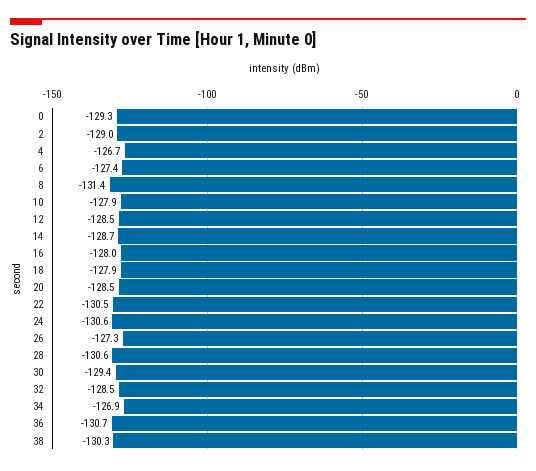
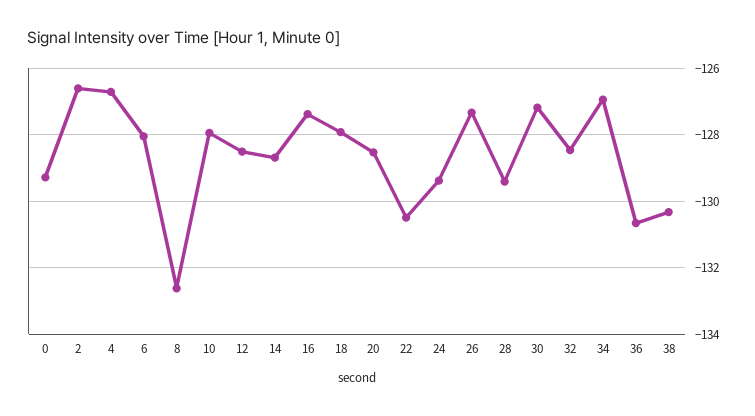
  {
    "0": -129.3,
-   "2": -129,
+   "2": -126.6,
    "4": -126.7,
-   "6": -127.4,
+   "6": -128,
-   "8": -131.4,
+   "8": -132.6,
    "10": -127.9,
    "12": -128.5,
    "14": -128.7,
-   "16": -128,
+   "16": -127.4,
    "18": -127.9,
    "20": -128.5,
    "22": -130.5,
-   "24": -130.6,
+   "24": -129.4,
    "26": -127.3,
-   "28": -130.6,
+   "28": -129.4,
-   "30": -129.4,
+   "30": -127.2,
    "32": -128.5,
    "34": -126.9,
    "36": -130.7,
    "38": -130.3
  }

